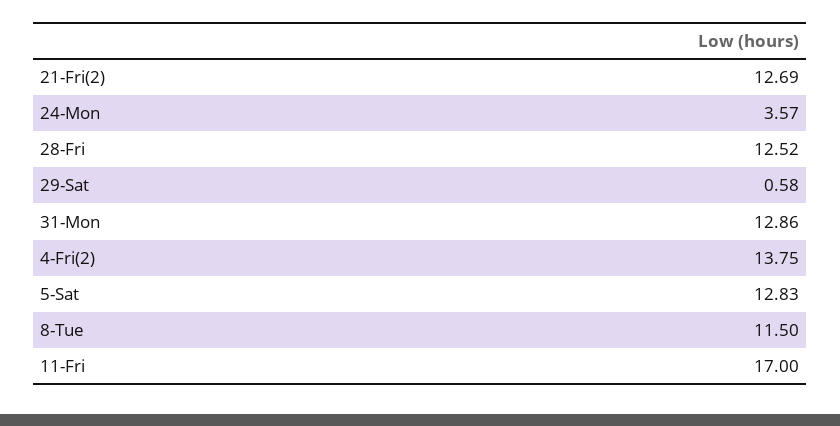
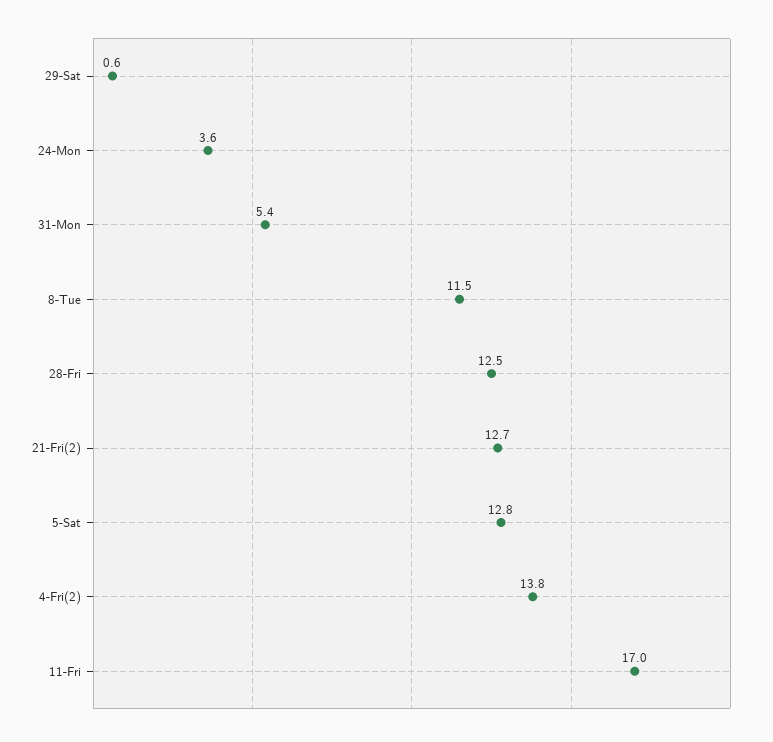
  {
    "21-Fri(2)": 12.69,
    "24-Mon": 3.57,
    "28-Fri": 12.52,
    "29-Sat": 0.58,
-   "31-Mon": 12.86,
+   "31-Mon": 5.4,
    "4-Fri(2)": 13.75,
    "5-Sat": 12.83,
    "8-Tue": 11.5,
    "11-Fri": 17
  }

